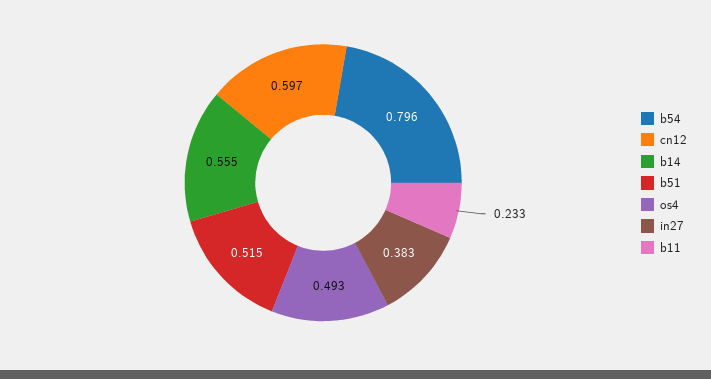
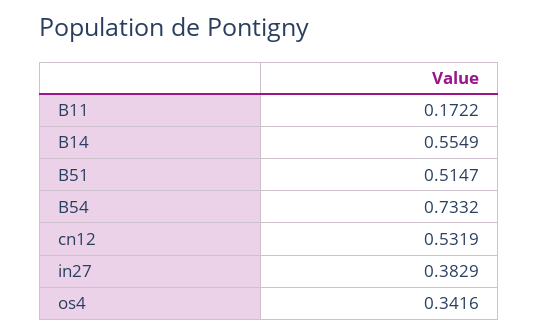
  {
-   "b54": 0.796,
+   "b54": 0.7332,
-   "cn12": 0.597,
+   "cn12": 0.5319,
    "b14": 0.5549,
    "b51": 0.5147,
-   "os4": 0.493,
+   "os4": 0.3416,
    "in27": 0.3829,
-   "b11": 0.233
+   "b11": 0.1722
  }

